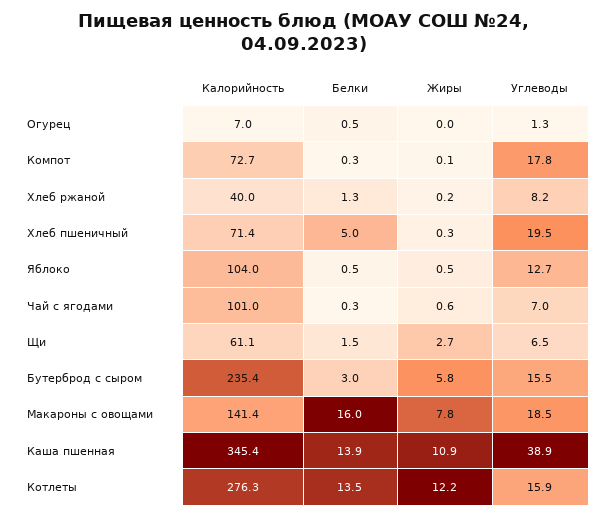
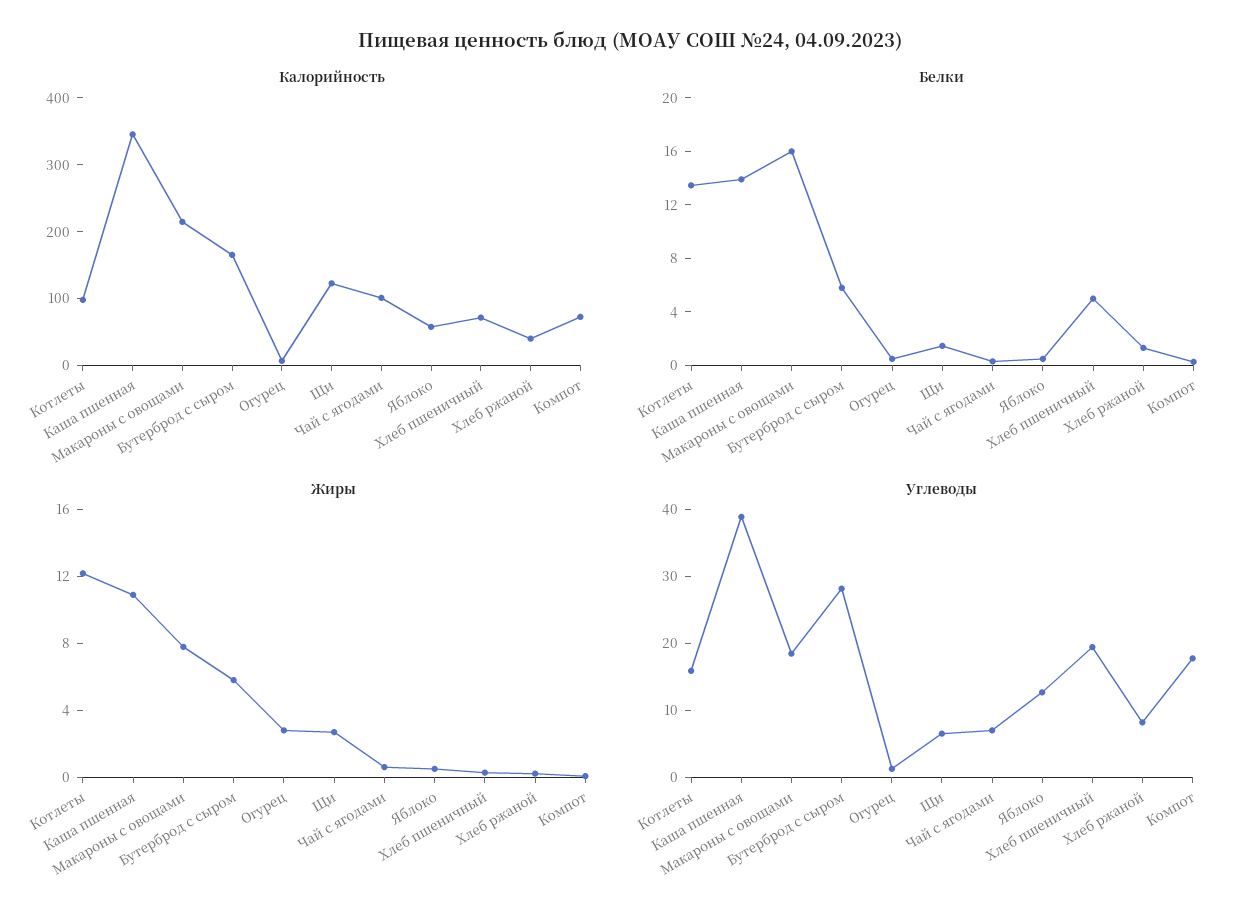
  {
    "Калорийность": {
      "Огурец": 7,
      "Компот": 72.7,
      "Хлеб ржаной": 40,
      "Хлеб пшеничный": 71.4,
-     "Яблоко": 104,
+     "Яблоко": 60,
      "Чай с ягодами": 101,
-     "Щи": 61.1,
+     "Щи": 120,
-     "Бутерброд с сыром": 235.4,
+     "Бутерброд с сыром": 160,
-     "Макароны с овощами": 141.4,
+     "Макароны с овощами": 220,
      "Каша пшенная": 345.4,
-     "Котлеты": 276.3
+     "Котлеты": 100
    },
    "Белки": {
      "Огурец": 0.5,
      "Компот": 0.3,
      "Хлеб ржаной": 1.3,
      "Хлеб пшеничный": 5,
      "Яблоко": 0.5,
      "Чай с ягодами": 0.3,
      "Щи": 1.5,
-     "Бутерброд с сыром": 3,
+     "Бутерброд с сыром": 6,
      "Макароны с овощами": 16,
      "Каша пшенная": 13.9,
      "Котлеты": 13.5
    },
    "Жиры": {
-     "Огурец": 0,
+     "Огурец": 3,
      "Компот": 0.1,
      "Хлеб ржаной": 0.2,
      "Хлеб пшеничный": 0.3,
      "Яблоко": 0.5,
      "Чай с ягодами": 0.6,
      "Щи": 2.7,
      "Бутерброд с сыром": 5.8,
      "Макароны с овощами": 7.8,
      "Каша пшенная": 10.9,
      "Котлеты": 12.2
    },
    "Углеводы": {
      "Огурец": 1.3,
      "Компот": 17.8,
      "Хлеб ржаной": 8.2,
      "Хлеб пшеничный": 19.5,
      "Яблоко": 12.7,
      "Чай с ягодами": 7,
      "Щи": 6.5,
-     "Бутерброд с сыром": 15.5,
+     "Бутерброд с сыром": 28,
      "Макароны с овощами": 18.5,
      "Каша пшенная": 38.9,
      "Котлеты": 15.9
    }
  }

